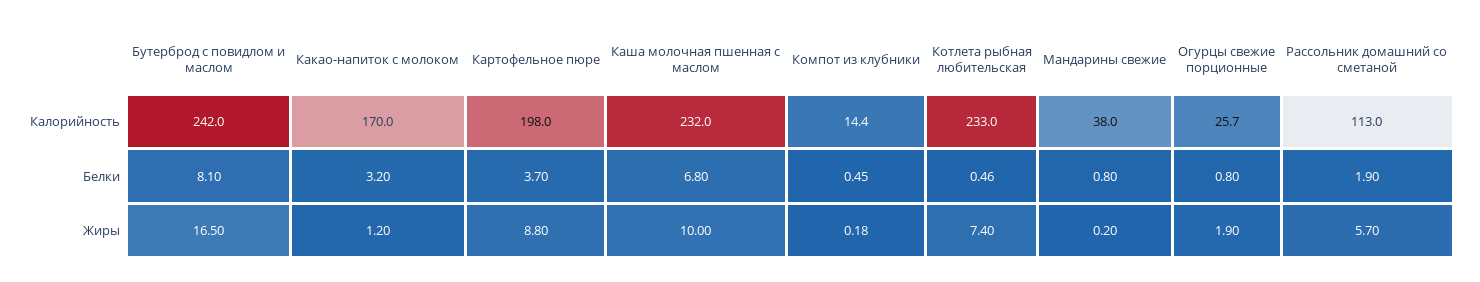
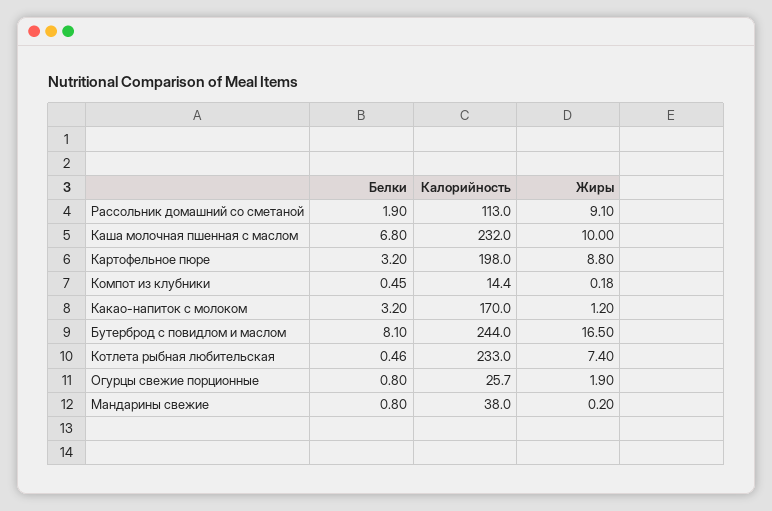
  {
    "Бутерброд с повидлом и маслом": {
-     "Калорийность": 242,
+     "Калорийность": 244,
      "Белки": 8.1,
      "Жиры": 16.5
    },
    "Какао-напиток с молоком": {
      "Калорийность": 170,
      "Белки": 3.2,
      "Жиры": 1.2
    },
    "Картофельное пюре": {
      "Калорийность": 198,
-     "Белки": 3.7,
+     "Белки": 3.2,
      "Жиры": 8.8
    },
    "Каша молочная пшенная с маслом": {
      "Калорийность": 232,
      "Белки": 6.8,
      "Жиры": 10
    },
    "Компот из клубники": {
      "Калорийность": 14.4,
      "Белки": 0.45,
      "Жиры": 0.18
    },
    "Котлета рыбная любительская": {
      "Калорийность": 233,
      "Белки": 0.46,
      "Жиры": 7.4
    },
    "Мандарины свежие": {
      "Калорийность": 38,
      "Белки": 0.8,
      "Жиры": 0.2
    },
    "Огурцы свежие порционные": {
      "Калорийность": 25.7,
      "Белки": 0.8,
      "Жиры": 1.9
    },
    "Рассольник домашний со сметаной": {
      "Калорийность": 113,
      "Белки": 1.9,
-     "Жиры": 5.7
+     "Жиры": 9.1
    }
  }

